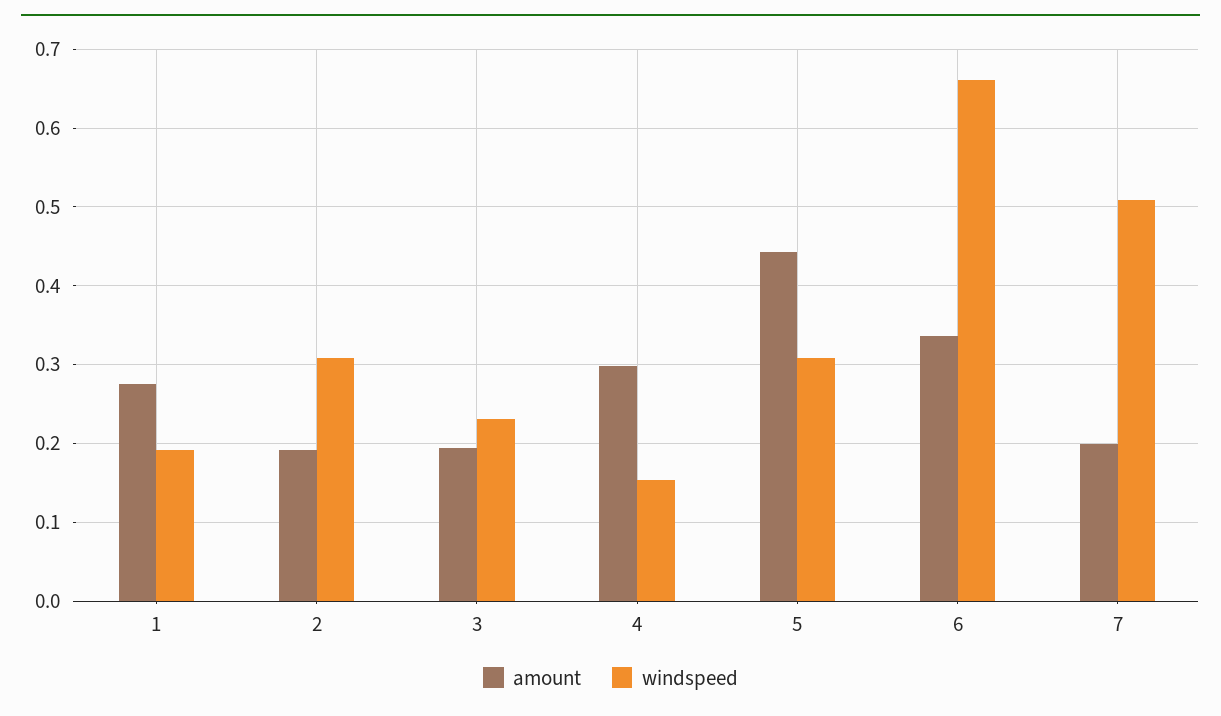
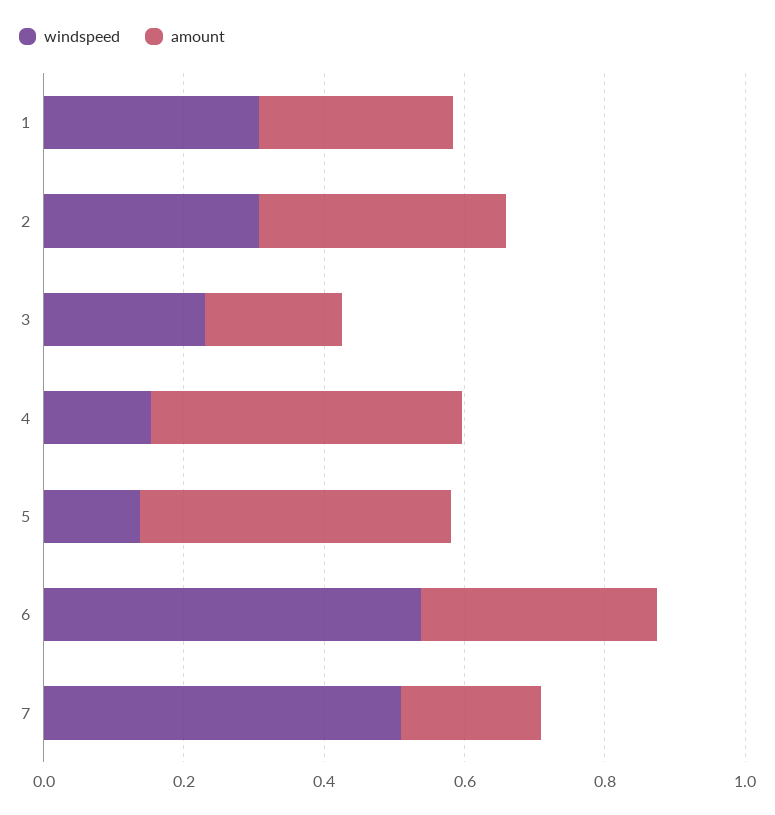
  {
    "amount": {
      "1": 0.28,
-     "2": 0.19,
+     "2": 0.35,
      "3": 0.19,
-     "4": 0.3,
+     "4": 0.45,
      "5": 0.44,
      "6": 0.34,
      "7": 0.2
    },
    "windspeed": {
-     "1": 0.19,
+     "1": 0.3,
      "2": 0.31,
      "3": 0.23,
      "4": 0.15,
-     "5": 0.31,
+     "5": 0.15,
-     "6": 0.66,
+     "6": 0.55,
      "7": 0.51
    }
  }

